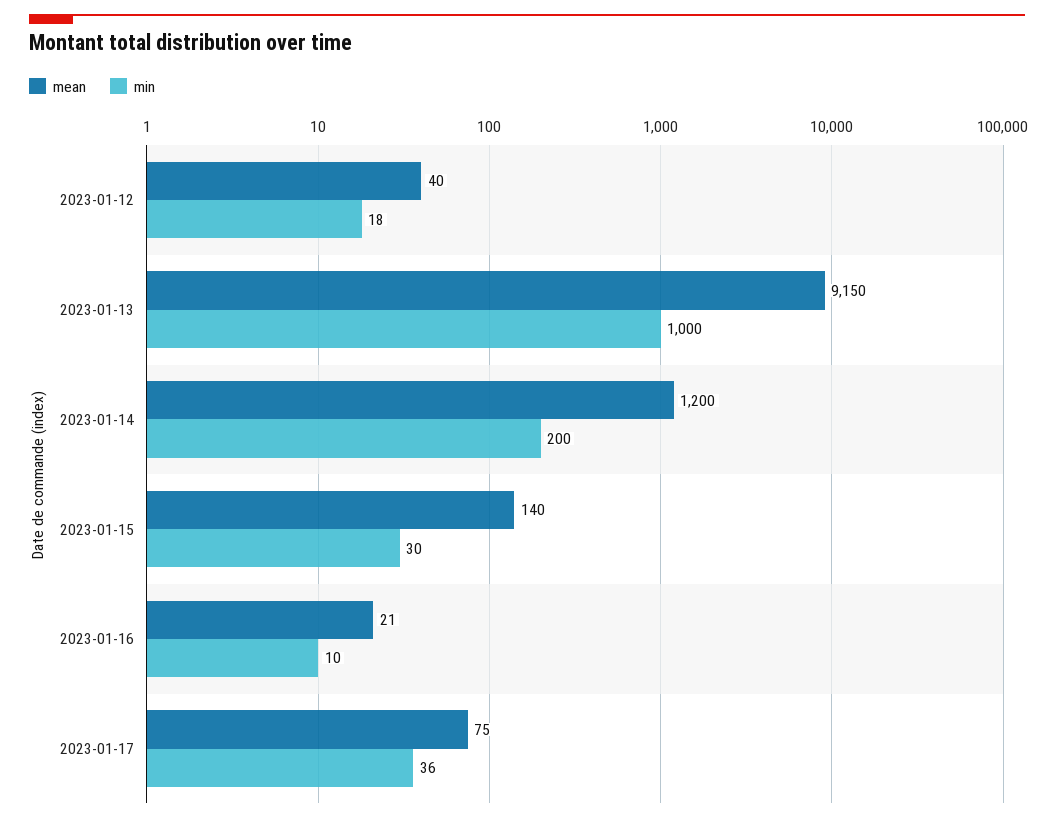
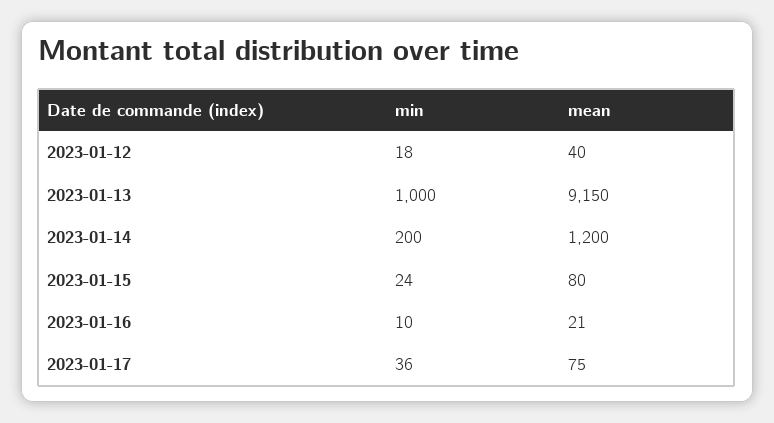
  {
    "mean": {
      "2023-01-12": 40,
      "2023-01-13": 9150,
      "2023-01-14": 1200,
-     "2023-01-15": 140,
+     "2023-01-15": 80,
      "2023-01-16": 21,
      "2023-01-17": 75
    },
    "min": {
      "2023-01-12": 18,
      "2023-01-13": 1000,
      "2023-01-14": 200,
-     "2023-01-15": 30,
+     "2023-01-15": 24,
      "2023-01-16": 10,
      "2023-01-17": 36
    }
  }

